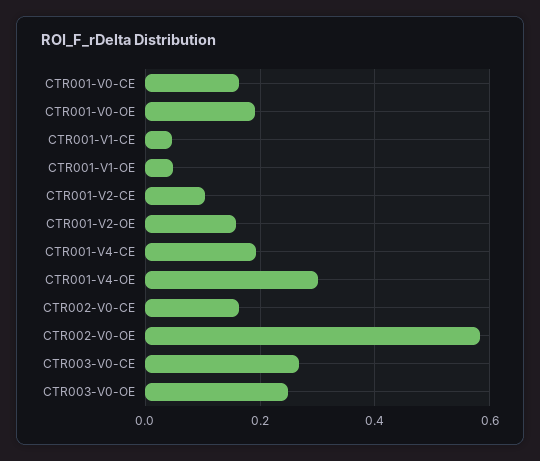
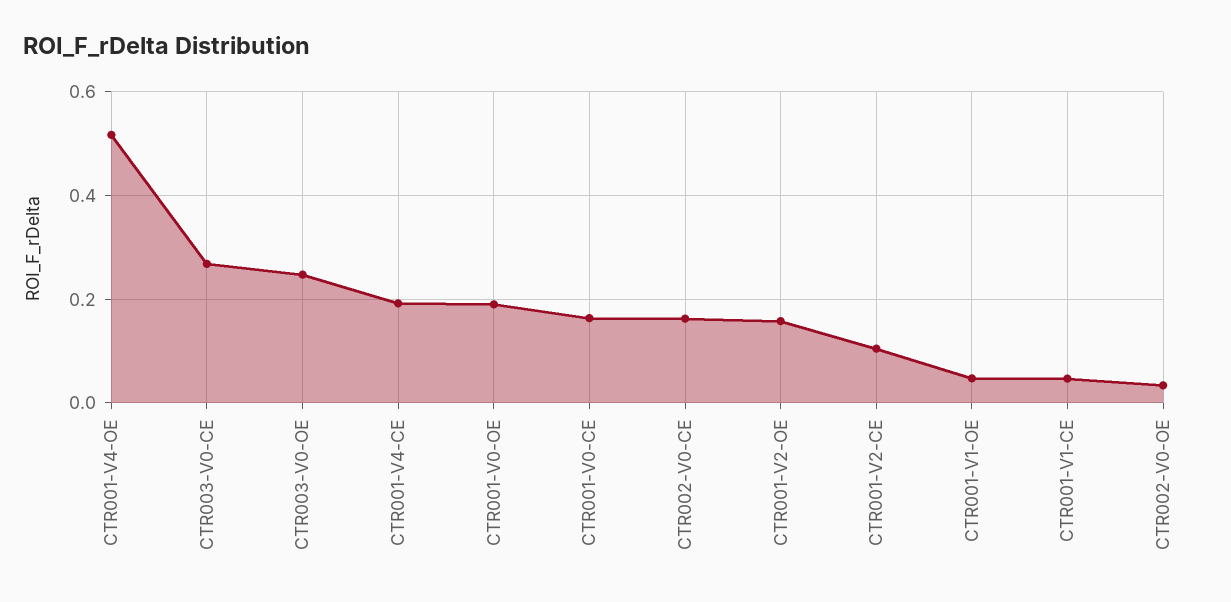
  {
    "CTR001-V0-CE": 0.16,
    "CTR001-V0-OE": 0.2,
    "CTR001-V1-CE": 0.04,
    "CTR001-V1-OE": 0.04,
    "CTR001-V2-CE": 0.1,
    "CTR001-V2-OE": 0.16,
    "CTR001-V4-CE": 0.2,
-   "CTR001-V4-OE": 0.3,
+   "CTR001-V4-OE": 0.52,
    "CTR002-V0-CE": 0.16,
-   "CTR002-V0-OE": 0.58,
+   "CTR002-V0-OE": 0.04,
    "CTR003-V0-CE": 0.26,
    "CTR003-V0-OE": 0.24
  }

